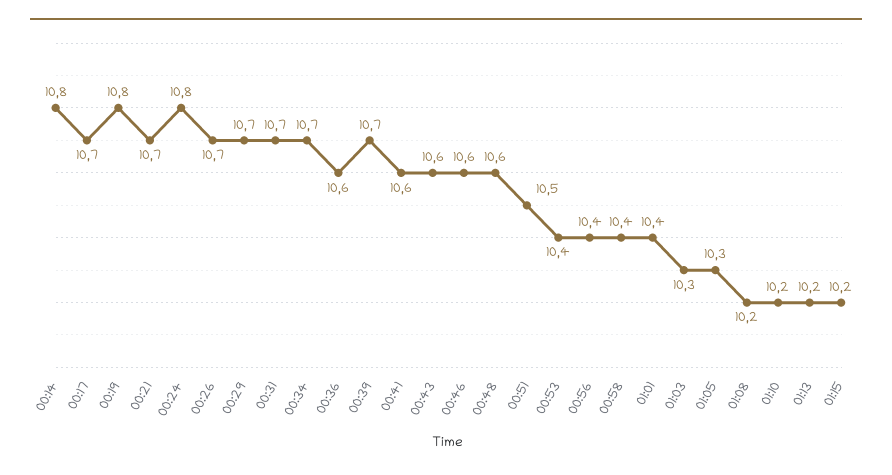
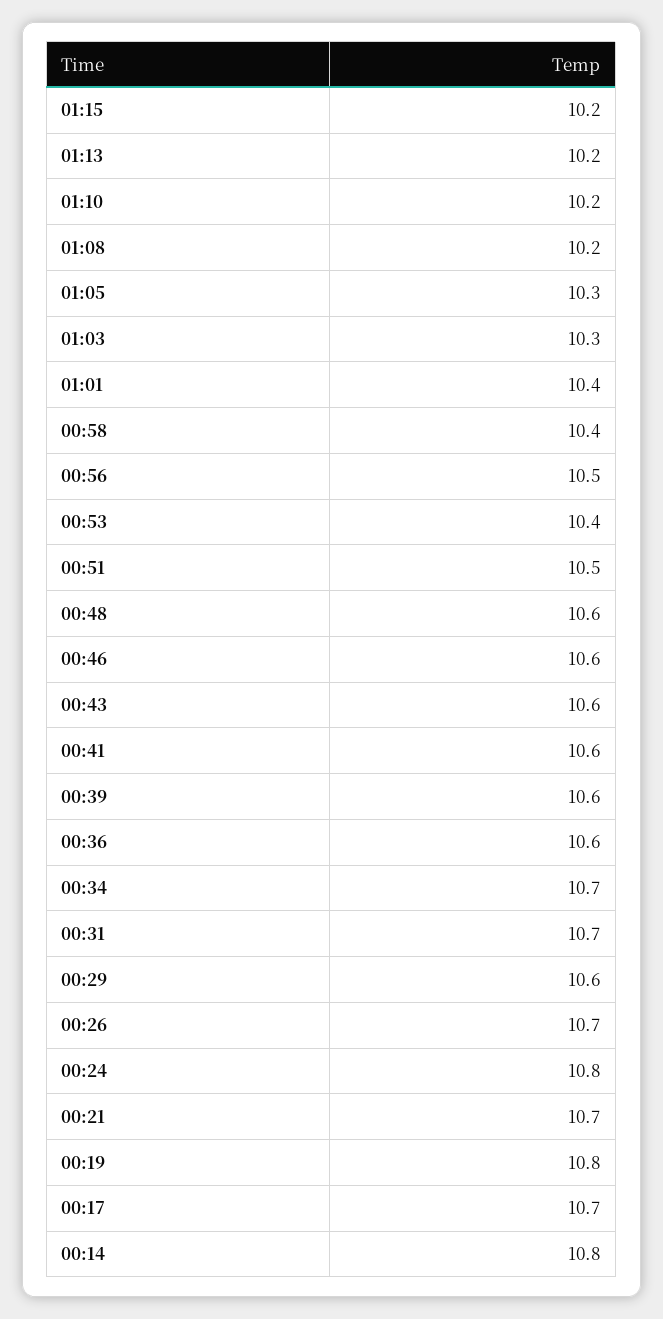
  {
    "00:14": 10.8,
    "00:17": 10.7,
    "00:19": 10.8,
    "00:21": 10.7,
    "00:24": 10.8,
    "00:26": 10.7,
-   "00:29": 10.7,
+   "00:29": 10.6,
    "00:31": 10.7,
    "00:34": 10.7,
    "00:36": 10.6,
-   "00:39": 10.7,
+   "00:39": 10.6,
    "00:41": 10.6,
    "00:43": 10.6,
    "00:46": 10.6,
    "00:48": 10.6,
    "00:51": 10.5,
    "00:53": 10.4,
-   "00:56": 10.4,
+   "00:56": 10.5,
    "00:58": 10.4,
    "01:01": 10.4,
    "01:03": 10.3,
    "01:05": 10.3,
    "01:08": 10.2,
    "01:10": 10.2,
    "01:13": 10.2,
    "01:15": 10.2
  }

